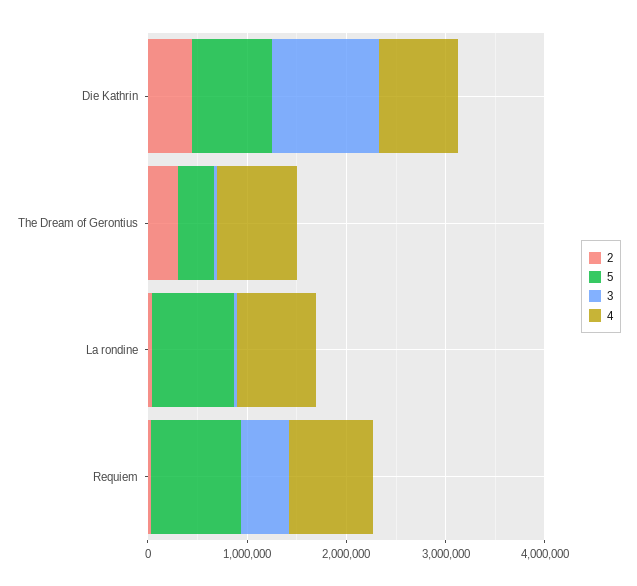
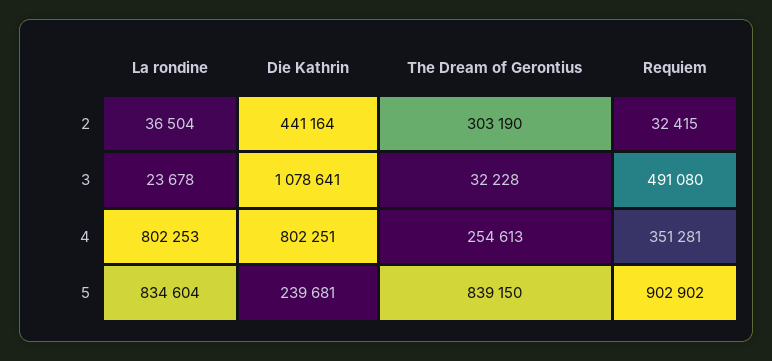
  {
    "2": {
      "Die Kathrin": 441164,
      "The Dream of Gerontius": 303190,
      "La rondine": 36504,
      "Requiem": 32415
    },
    "5": {
-     "Die Kathrin": 800000,
+     "Die Kathrin": 239681,
-     "The Dream of Gerontius": 400000,
+     "The Dream of Gerontius": 839150,
      "La rondine": 834604,
      "Requiem": 902902
    },
    "3": {
      "Die Kathrin": 1078641,
      "The Dream of Gerontius": 32228,
      "La rondine": 23678,
      "Requiem": 491080
    },
    "4": {
      "Die Kathrin": 802251,
-     "The Dream of Gerontius": 800000,
+     "The Dream of Gerontius": 254613,
      "La rondine": 802253,
-     "Requiem": 800000
+     "Requiem": 351281
    }
  }

